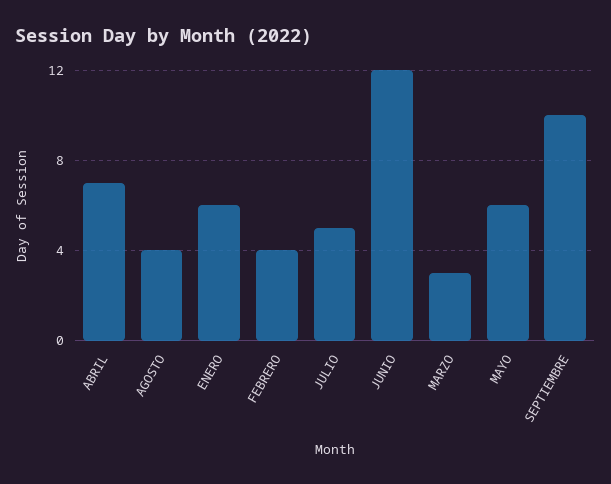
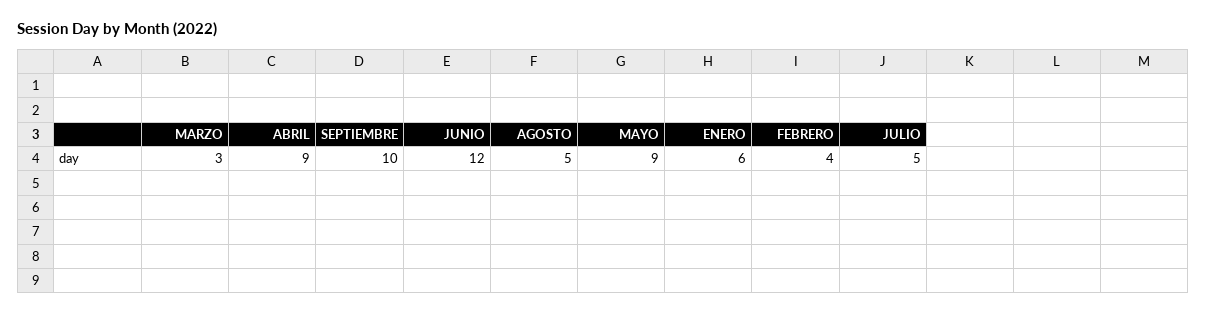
  {
-   "ABRIL": 7,
+   "ABRIL": 9,
-   "AGOSTO": 4,
+   "AGOSTO": 5,
    "ENERO": 6,
    "FEBRERO": 4,
    "JULIO": 5,
    "JUNIO": 12,
    "MARZO": 3,
-   "MAYO": 6,
+   "MAYO": 9,
    "SEPTIEMBRE": 10
  }

